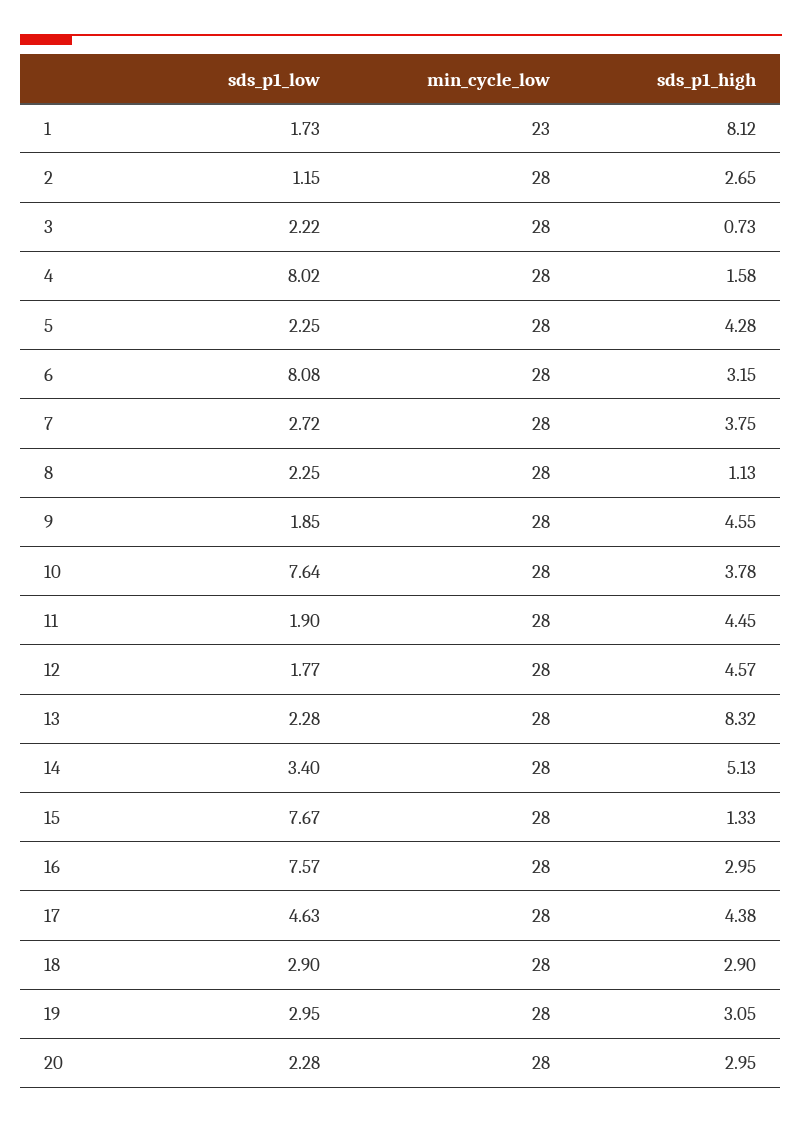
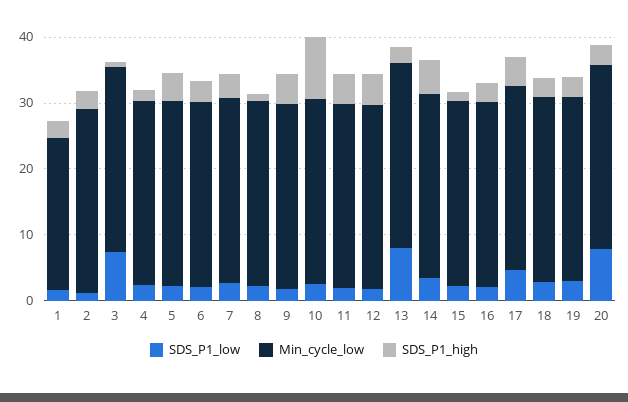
  {
    "sds_p1_low": {
      "1": 1.73,
      "2": 1.15,
-     "3": 2.22,
+     "3": 8,
-     "4": 8.02,
+     "4": 2,
      "5": 2.25,
-     "6": 8.08,
+     "6": 2,
      "7": 2.72,
      "8": 2.25,
      "9": 1.85,
-     "10": 7.64,
+     "10": 2,
      "11": 1.9,
      "12": 1.77,
-     "13": 2.28,
+     "13": 8,
      "14": 3.4,
-     "15": 7.67,
+     "15": 2,
-     "16": 7.57,
+     "16": 2,
      "17": 4.63,
      "18": 2.9,
      "19": 2.95,
-     "20": 2.28
+     "20": 8
    },
    "min_cycle_low": {
      "1": 23,
      "2": 28,
      "3": 28,
      "4": 28,
      "5": 28,
      "6": 28,
      "7": 28,
      "8": 28,
      "9": 28,
      "10": 28,
      "11": 28,
      "12": 28,
      "13": 28,
      "14": 28,
      "15": 28,
      "16": 28,
      "17": 28,
      "18": 28,
      "19": 28,
      "20": 28
    },
    "sds_p1_high": {
-     "1": 8.12,
+     "1": 2,
      "2": 2.65,
      "3": 0.73,
      "4": 1.58,
      "5": 4.28,
      "6": 3.15,
      "7": 3.75,
      "8": 1.13,
      "9": 4.55,
-     "10": 3.78,
+     "10": 10,
      "11": 4.45,
      "12": 4.57,
-     "13": 8.32,
+     "13": 2,
      "14": 5.13,
      "15": 1.33,
      "16": 2.95,
      "17": 4.38,
      "18": 2.9,
      "19": 3.05,
      "20": 2.95
    }
  }

